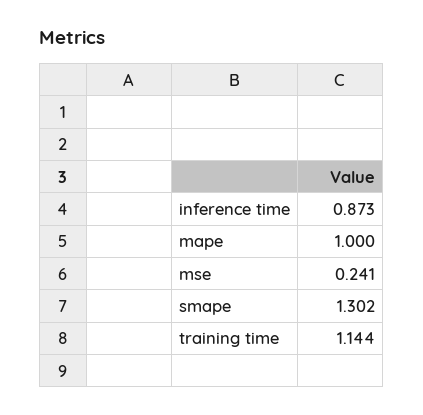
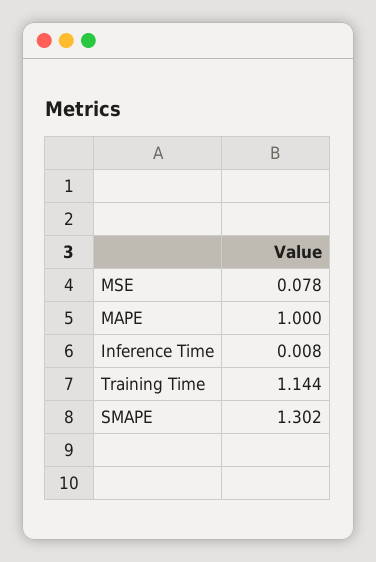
  {
-   "inference time": 0.873,
+   "inference time": 0.008,
    "mape": 1,
-   "mse": 0.241,
+   "mse": 0.078,
    "smape": 1.302,
    "training time": 1.144
  }

